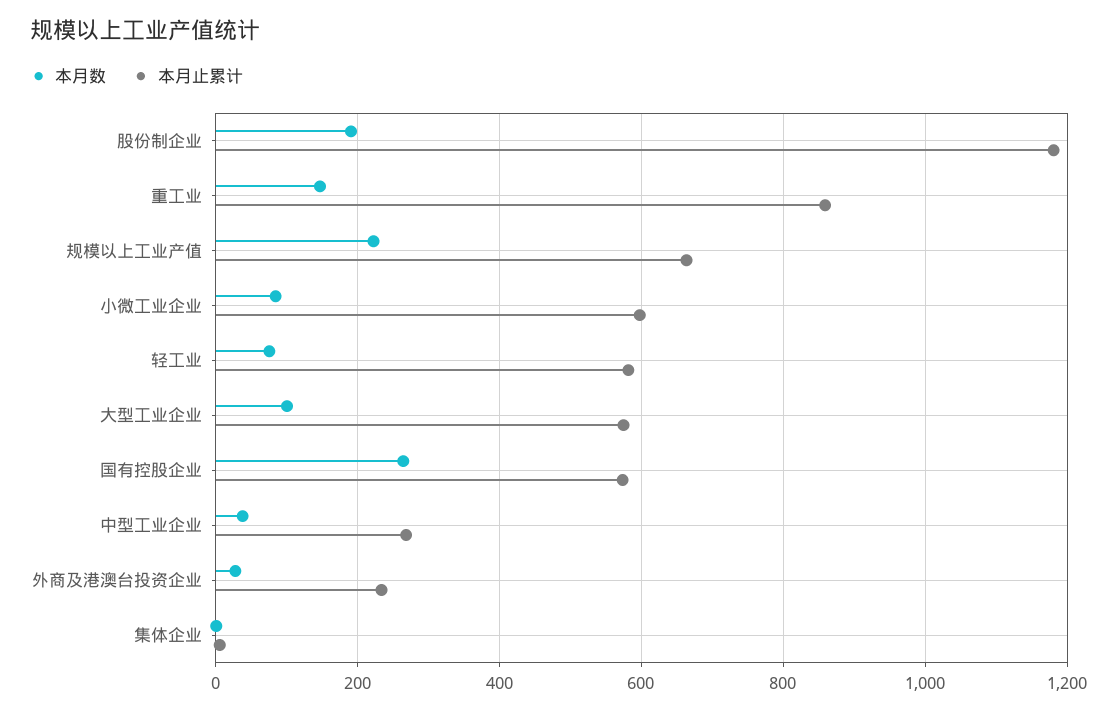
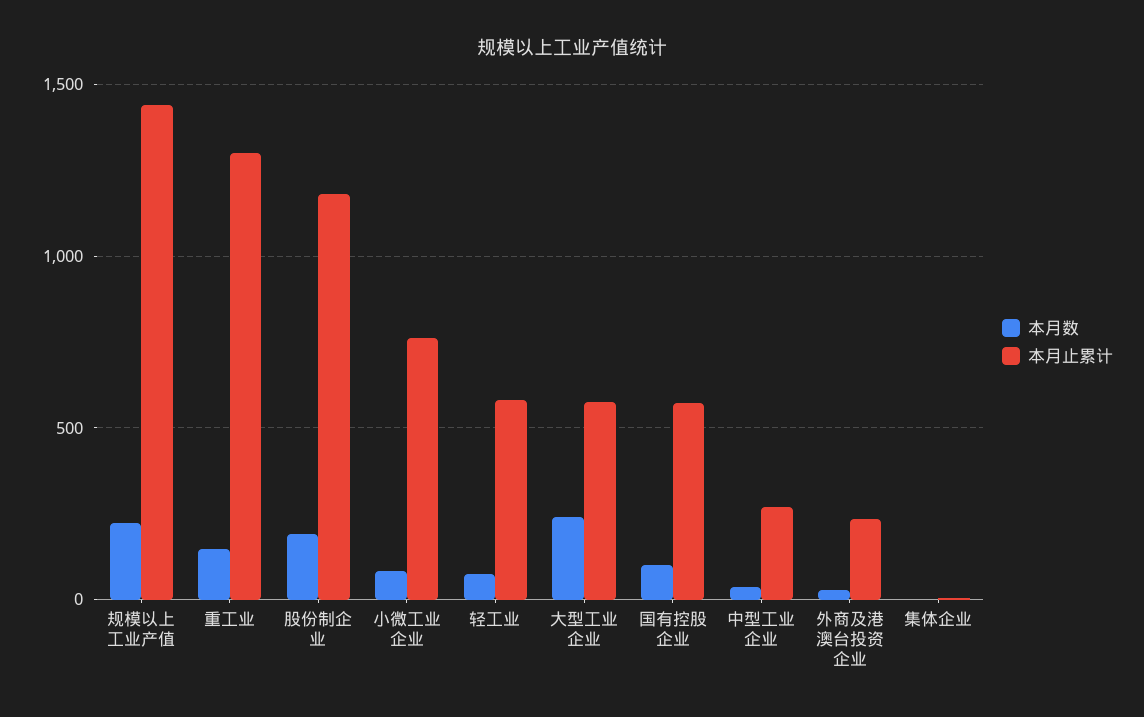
  {
    "本月数": {
      "股份制企业": 200,
      "重工业": 140,
      "规模以上工业产值": 220,
      "小微工业企业": 80,
      "轻工业": 80,
-     "大型工业企业": 100,
+     "大型工业企业": 250,
-     "国有控股企业": 260,
+     "国有控股企业": 100,
      "中型工业企业": 40,
      "外商及港澳台投资企业": 20,
      "集体企业": 0
    },
    "本月止累计": {
      "股份制企业": 1180,
-     "重工业": 860,
+     "重工业": 1300,
-     "规模以上工业产值": 660,
+     "规模以上工业产值": 1450,
-     "小微工业企业": 600,
+     "小微工业企业": 750,
      "轻工业": 580,
      "大型工业企业": 580,
      "国有控股企业": 580,
      "中型工业企业": 260,
      "外商及港澳台投资企业": 240,
      "集体企业": 0
    }
  }

